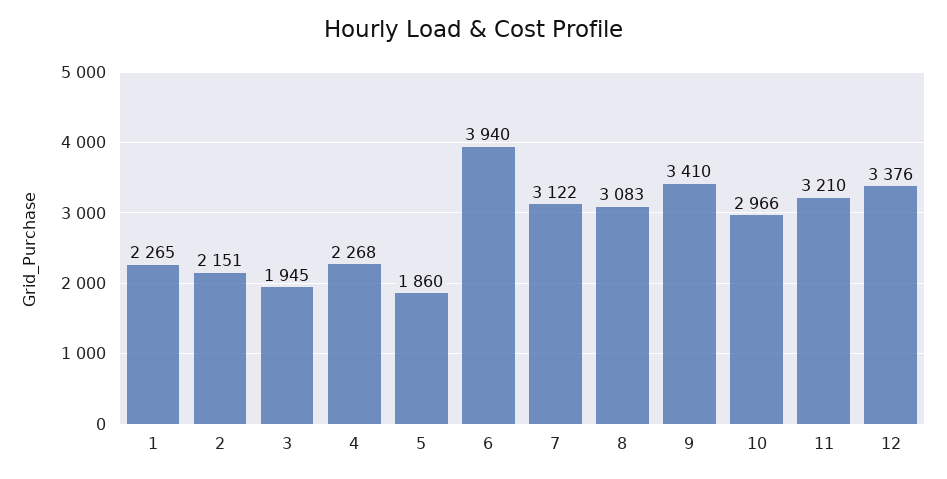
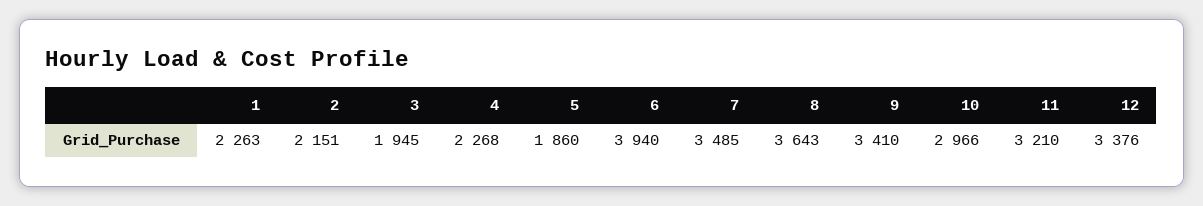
  {
-   "1": 2265,
+   "1": 2263,
    "2": 2151,
    "3": 1945,
    "4": 2268,
    "5": 1860,
    "6": 3940,
-   "7": 3122,
+   "7": 3485,
-   "8": 3083,
+   "8": 3643,
    "9": 3410,
    "10": 2966,
    "11": 3210,
    "12": 3376
  }

